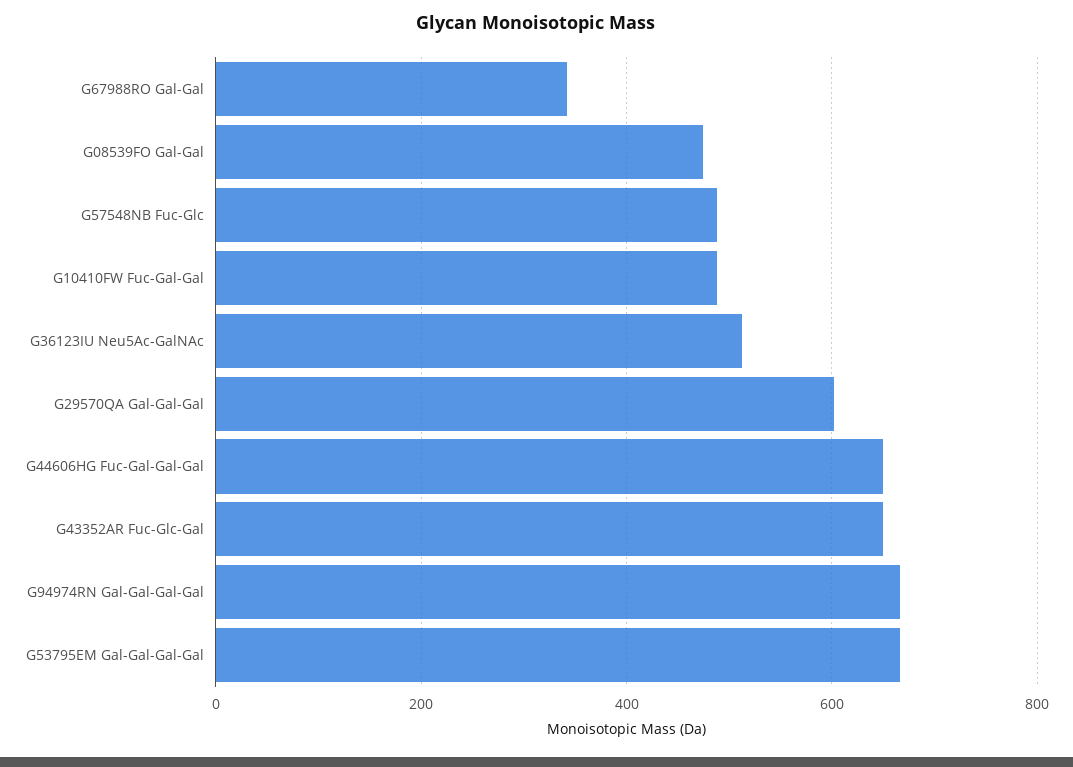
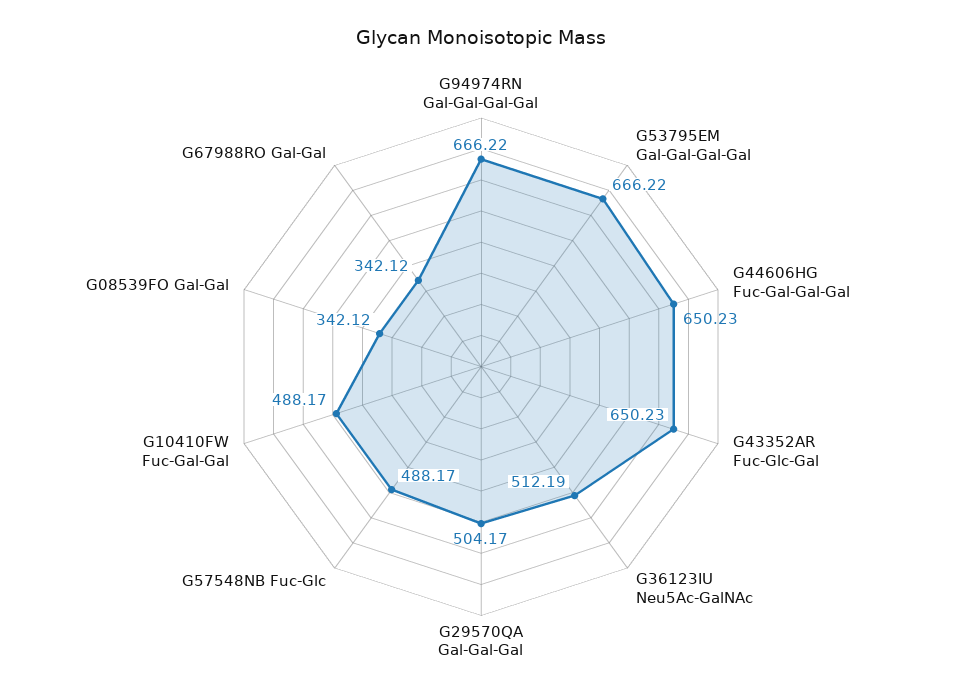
  {
    "G67988RO Gal-Gal": 342.12,
-   "G08539FO Gal-Gal": 480,
+   "G08539FO Gal-Gal": 342.12,
    "G57548NB Fuc-Glc": 488.17,
    "G10410FW Fuc-Gal-Gal": 488.17,
    "G36123IU Neu5Ac-GalNAc": 512.19,
-   "G29570QA Gal-Gal-Gal": 600,
+   "G29570QA Gal-Gal-Gal": 504.17,
    "G44606HG Fuc-Gal-Gal-Gal": 650.23,
    "G43352AR Fuc-Glc-Gal": 650.23,
    "G94974RN Gal-Gal-Gal-Gal": 666.22,
    "G53795EM Gal-Gal-Gal-Gal": 666.22
  }

